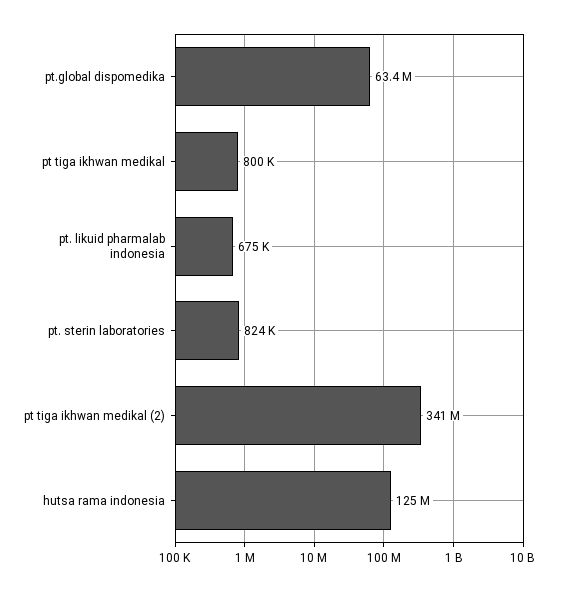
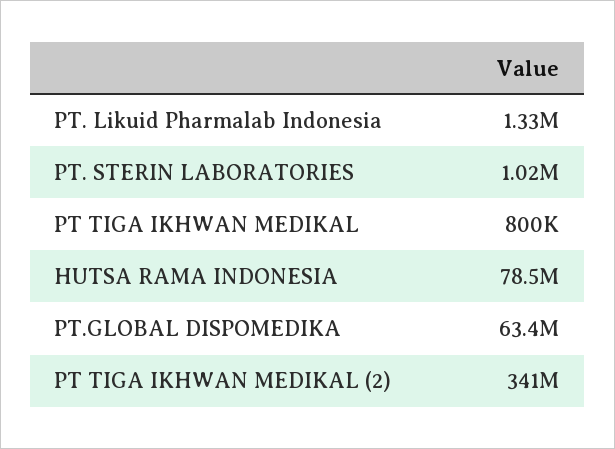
  {
    "pt.global dispomedika": 63400000,
    "pt tiga ikhwan medikal": 800000,
-   "pt. likuid pharmalab indonesia": 675000,
+   "pt. likuid pharmalab indonesia": 1330000,
-   "pt. sterin laboratories": 824000,
+   "pt. sterin laboratories": 1020000,
    "pt tiga ikhwan medikal (2)": 341000000,
-   "hutsa rama indonesia": 125000000
+   "hutsa rama indonesia": 78500000
  }

